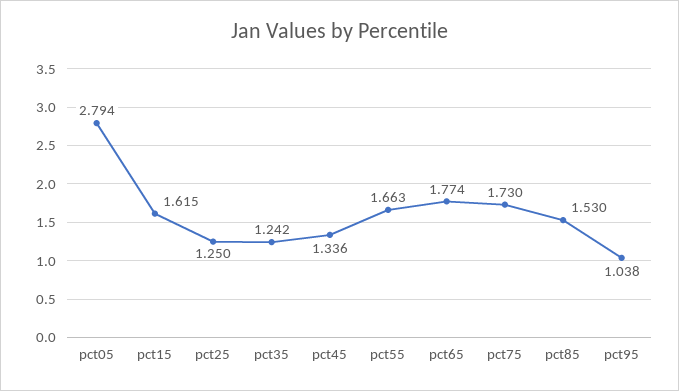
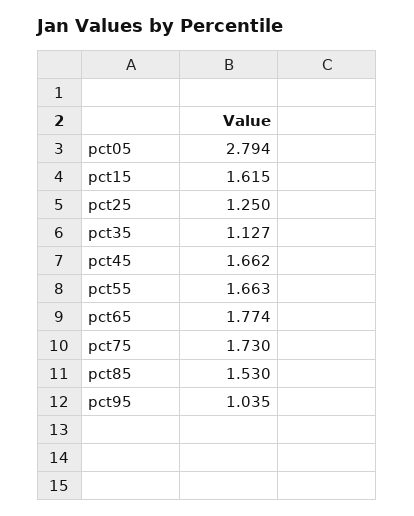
  {
    "pct05": 2.794,
    "pct15": 1.615,
    "pct25": 1.25,
-   "pct35": 1.242,
+   "pct35": 1.127,
-   "pct45": 1.336,
+   "pct45": 1.662,
    "pct55": 1.663,
    "pct65": 1.774,
    "pct75": 1.73,
    "pct85": 1.53,
-   "pct95": 1.038
+   "pct95": 1.035
  }

